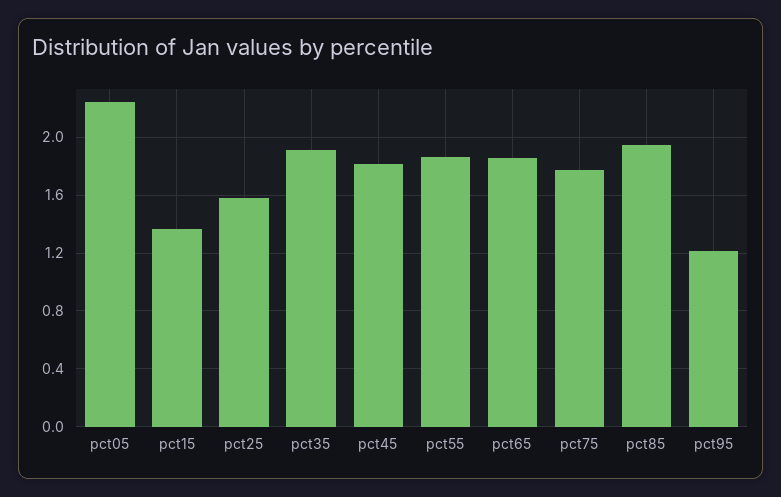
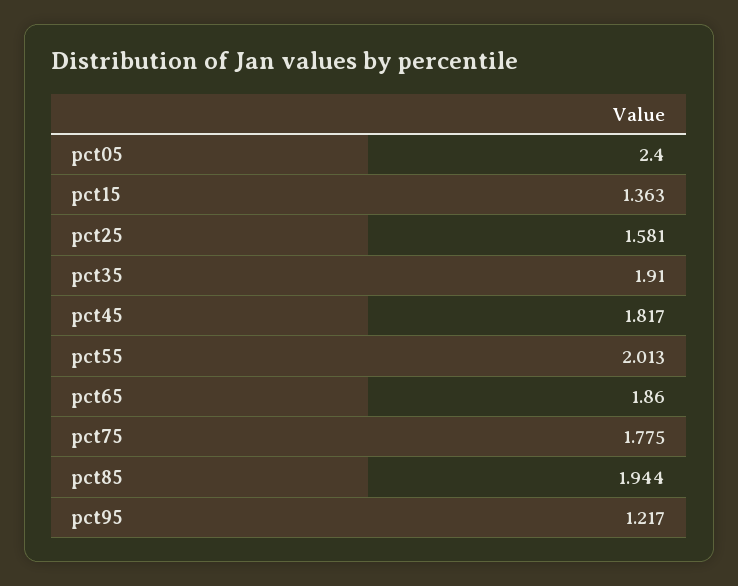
  {
-   "pct05": 2.25,
+   "pct05": 2.4,
    "pct15": 1.363,
    "pct25": 1.581,
    "pct35": 1.91,
    "pct45": 1.817,
-   "pct55": 1.85,
+   "pct55": 2.013,
    "pct65": 1.86,
    "pct75": 1.775,
    "pct85": 1.944,
    "pct95": 1.217
  }

